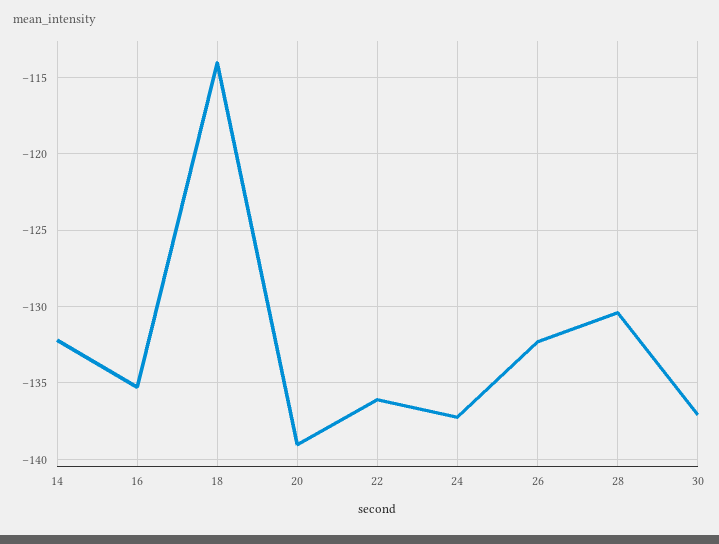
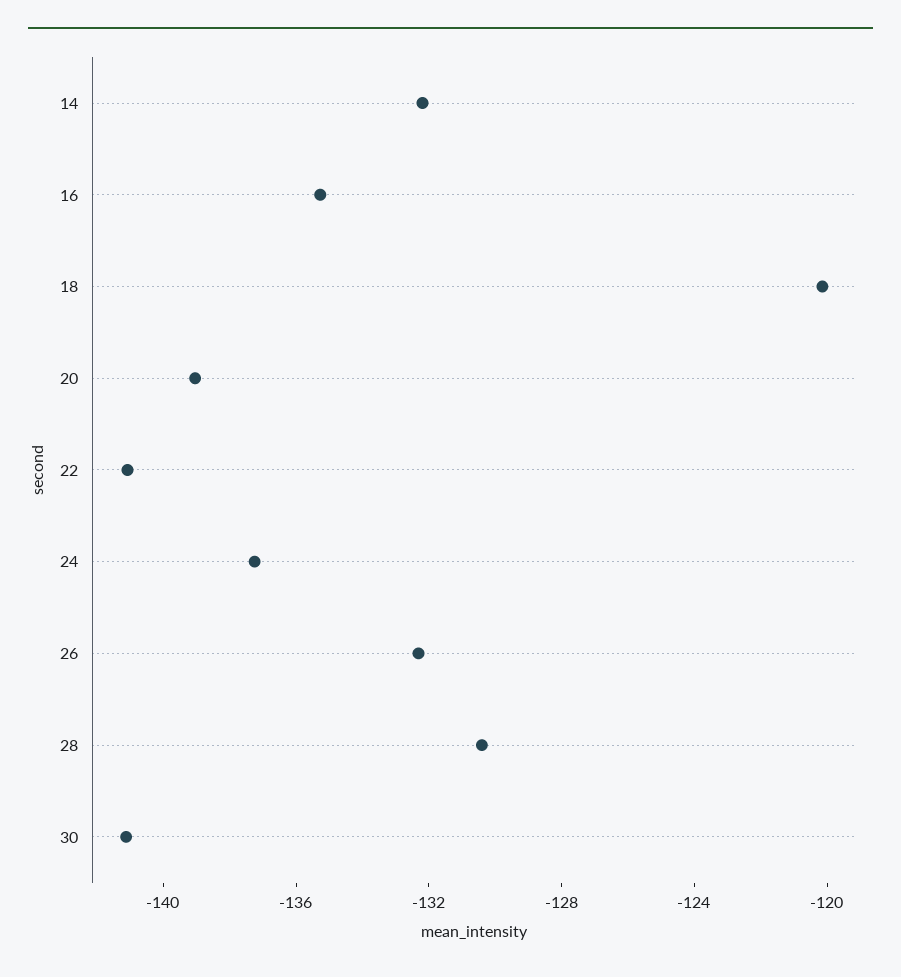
  {
    "14": -132,
    "16": -135.5,
-   "18": -114,
+   "18": -120,
    "20": -139,
-   "22": -136,
+   "22": -141,
    "24": -137.5,
    "26": -132.5,
    "28": -130.5,
-   "30": -137
+   "30": -141
  }

